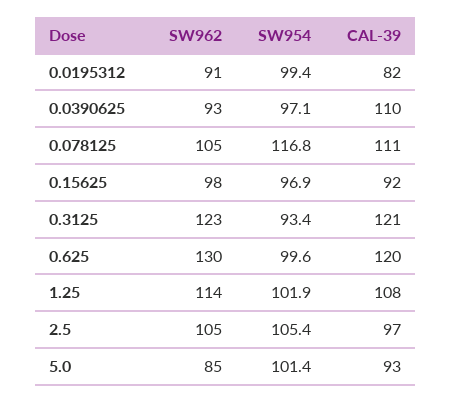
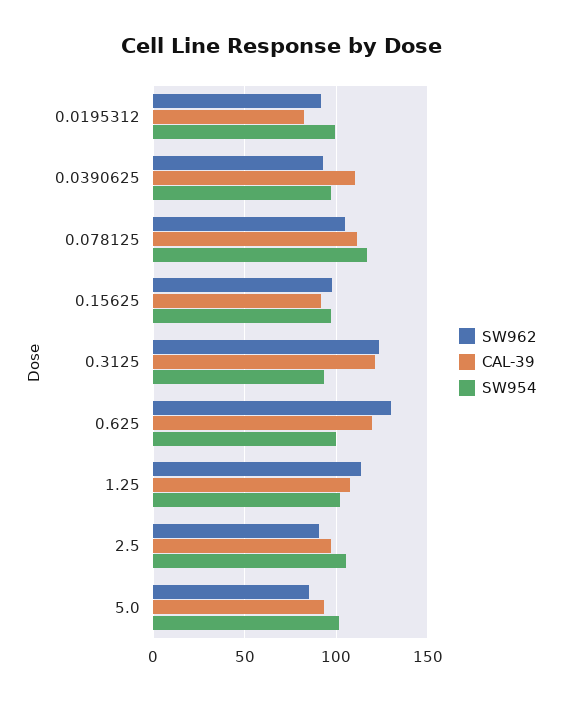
  {
    "SW962": {
      "0.0195312": 91,
      "0.0390625": 93,
      "0.078125": 105,
      "0.15625": 98,
      "0.3125": 123,
      "0.625": 130,
      "1.25": 114,
-     "2.5": 105,
+     "2.5": 90,
      "5.0": 85
    },
    "SW954": {
      "0.0195312": 99.4,
      "0.0390625": 97.1,
      "0.078125": 116.8,
      "0.15625": 96.9,
      "0.3125": 93.4,
      "0.625": 99.6,
      "1.25": 101.9,
      "2.5": 105.4,
      "5.0": 101.4
    },
    "CAL-39": {
      "0.0195312": 82,
      "0.0390625": 110,
      "0.078125": 111,
      "0.15625": 92,
      "0.3125": 121,
      "0.625": 120,
      "1.25": 108,
      "2.5": 97,
      "5.0": 93
    }
  }

